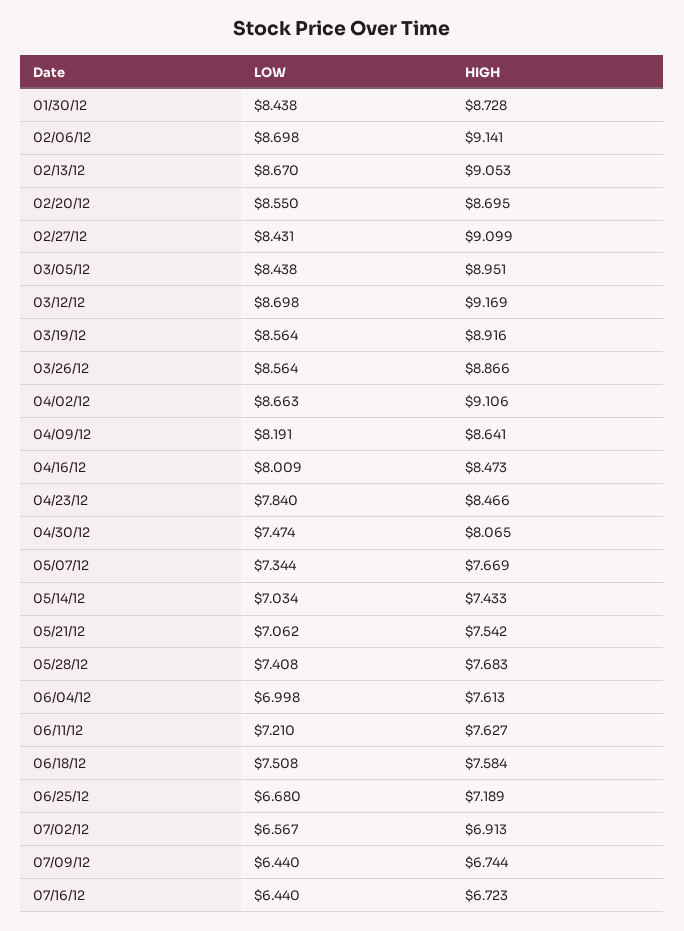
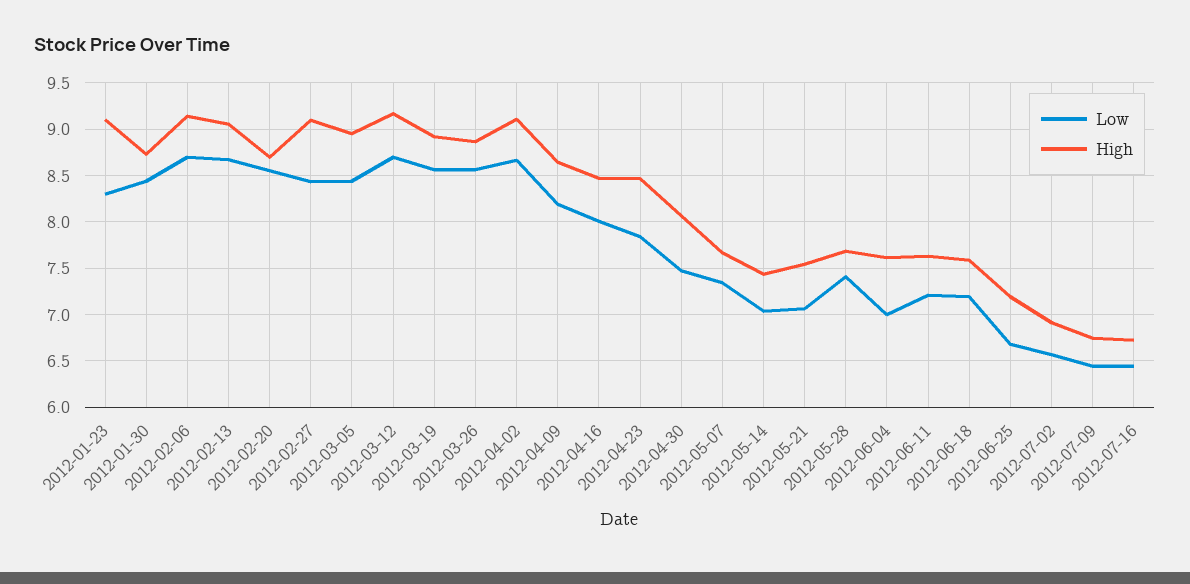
  {
    "LOW": {
      "01/30/12": 8.438,
      "02/06/12": 8.698,
      "02/13/12": 8.67,
      "02/20/12": 8.55,
      "02/27/12": 8.431,
      "03/05/12": 8.438,
      "03/12/12": 8.698,
      "03/19/12": 8.564,
      "03/26/12": 8.564,
      "04/02/12": 8.663,
      "04/09/12": 8.191,
      "04/16/12": 8.009,
      "04/23/12": 7.84,
      "04/30/12": 7.474,
      "05/07/12": 7.344,
      "05/14/12": 7.034,
      "05/21/12": 7.062,
      "05/28/12": 7.408,
      "06/04/12": 6.998,
      "06/11/12": 7.21,
-     "06/18/12": 7.508,
+     "06/18/12": 7.2,
      "06/25/12": 6.68,
      "07/02/12": 6.567,
      "07/09/12": 6.44,
-     "07/16/12": 6.44
+     "07/16/12": 6.44,
+     "2012-01-23": 8.3
    },
    "HIGH": {
      "01/30/12": 8.728,
      "02/06/12": 9.141,
      "02/13/12": 9.053,
      "02/20/12": 8.695,
      "02/27/12": 9.099,
      "03/05/12": 8.951,
      "03/12/12": 9.169,
      "03/19/12": 8.916,
      "03/26/12": 8.866,
      "04/02/12": 9.106,
      "04/09/12": 8.641,
      "04/16/12": 8.473,
      "04/23/12": 8.466,
      "04/30/12": 8.065,
      "05/07/12": 7.669,
      "05/14/12": 7.433,
      "05/21/12": 7.542,
      "05/28/12": 7.683,
      "06/04/12": 7.613,
      "06/11/12": 7.627,
      "06/18/12": 7.584,
      "06/25/12": 7.189,
      "07/02/12": 6.913,
      "07/09/12": 6.744,
-     "07/16/12": 6.723
+     "07/16/12": 6.723,
+     "2012-01-23": 9.1
    }
  }

